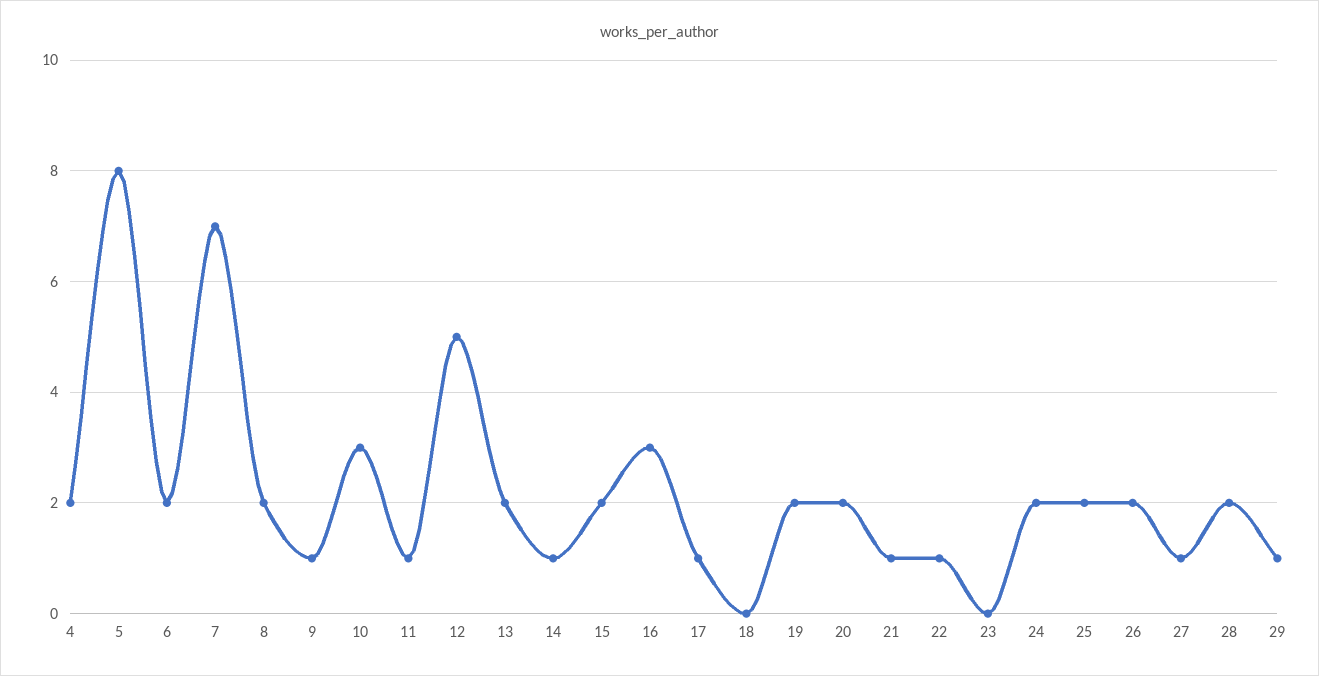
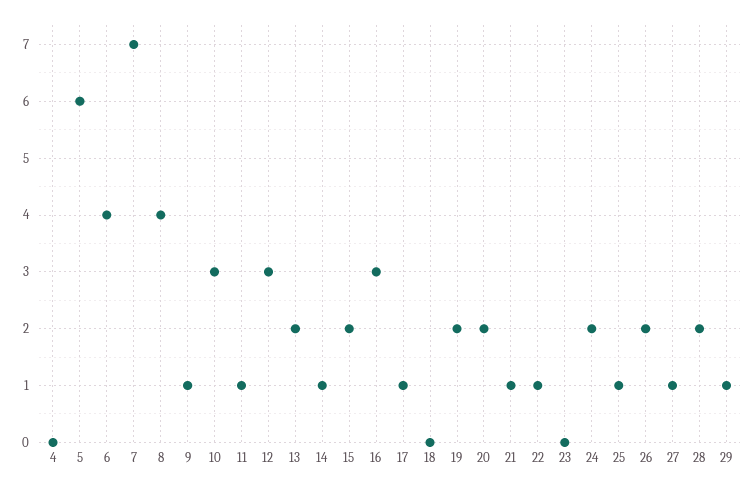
  {
-   "4": 2,
+   "4": 0,
-   "5": 8,
+   "5": 6,
-   "6": 2,
+   "6": 4,
    "7": 7,
-   "8": 2,
+   "8": 4,
    "9": 1,
    "10": 3,
    "11": 1,
-   "12": 5,
+   "12": 3,
    "13": 2,
    "14": 1,
    "15": 2,
    "16": 3,
    "17": 1,
    "18": 0,
    "19": 2,
    "20": 2,
    "21": 1,
    "22": 1,
    "23": 0,
    "24": 2,
-   "25": 2,
+   "25": 1,
    "26": 2,
    "27": 1,
    "28": 2,
    "29": 1
  }

